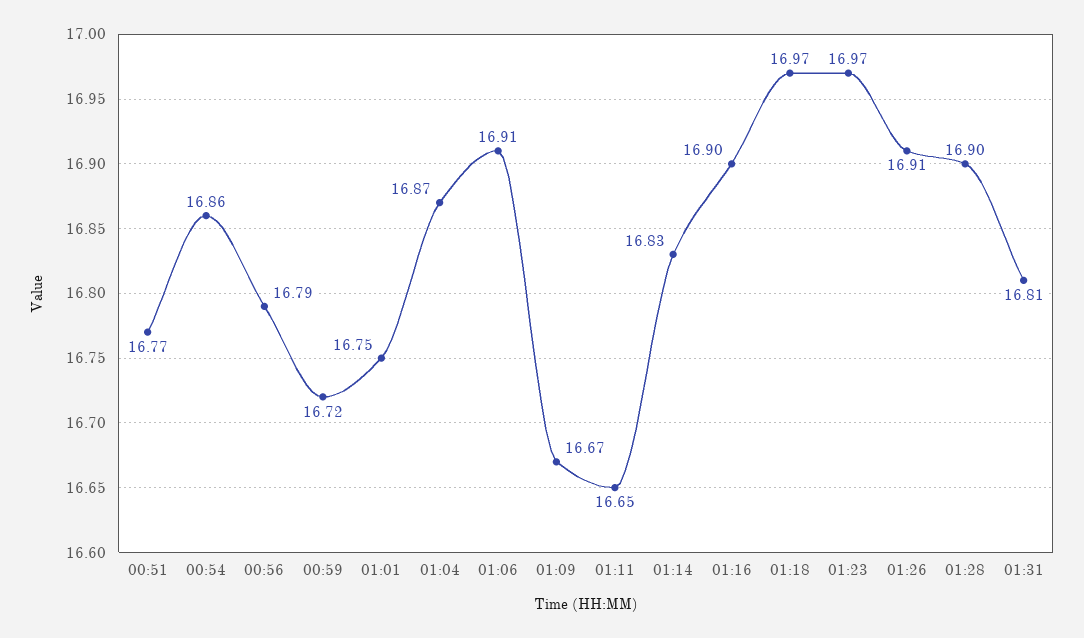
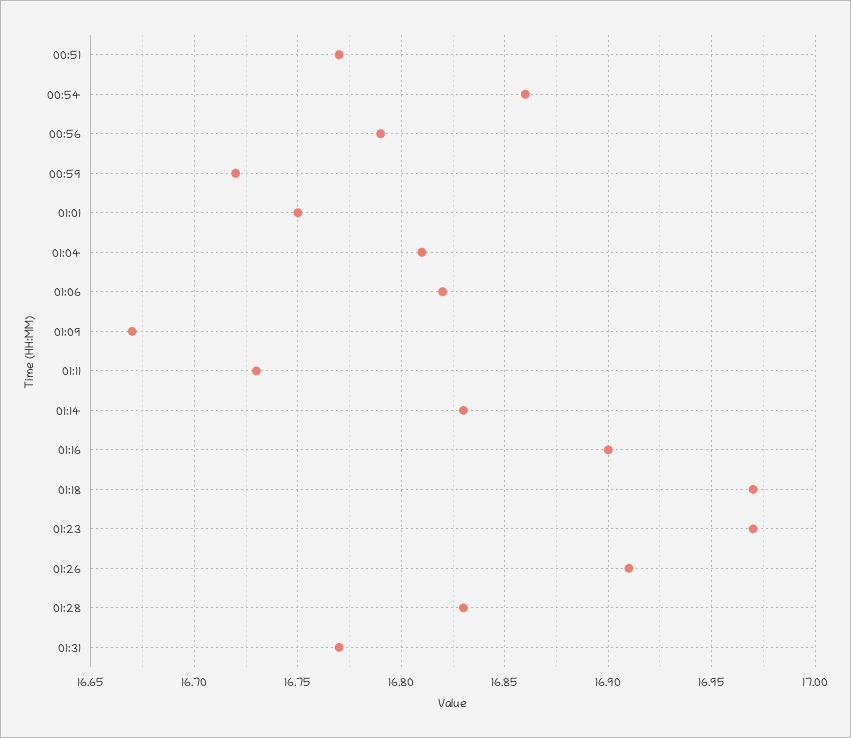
  {
    "00:51": 16.77,
    "00:54": 16.86,
    "00:56": 16.79,
    "00:59": 16.72,
    "01:01": 16.75,
-   "01:04": 16.87,
+   "01:04": 16.81,
-   "01:06": 16.91,
+   "01:06": 16.82,
    "01:09": 16.67,
-   "01:11": 16.65,
+   "01:11": 16.73,
    "01:14": 16.83,
    "01:16": 16.9,
    "01:18": 16.97,
    "01:23": 16.97,
    "01:26": 16.91,
-   "01:28": 16.9,
+   "01:28": 16.83,
-   "01:31": 16.81
+   "01:31": 16.77
  }

